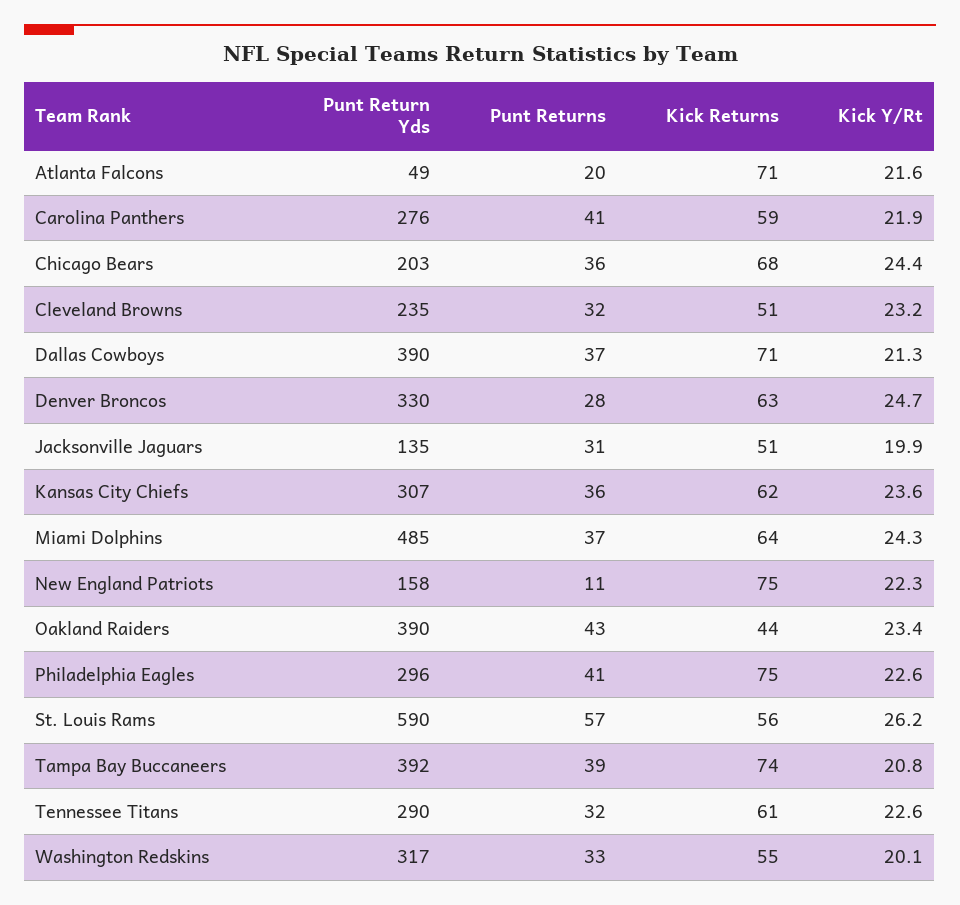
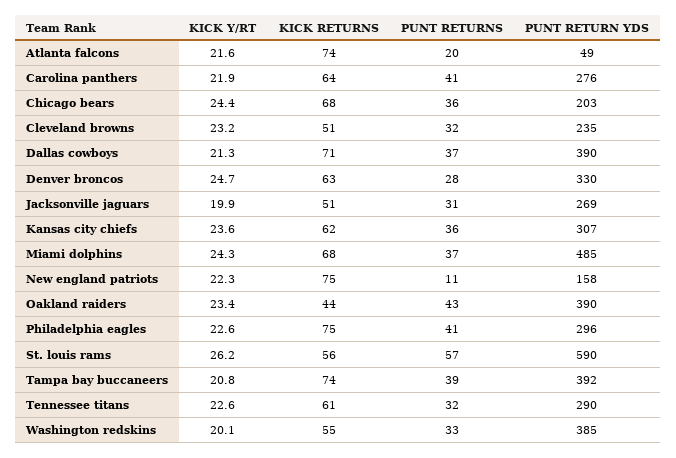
  {
    "Punt Return Yds": {
      "Atlanta Falcons": 49,
      "Carolina Panthers": 276,
      "Chicago Bears": 203,
      "Cleveland Browns": 235,
      "Dallas Cowboys": 390,
      "Denver Broncos": 330,
-     "Jacksonville Jaguars": 135,
+     "Jacksonville Jaguars": 269,
      "Kansas City Chiefs": 307,
      "Miami Dolphins": 485,
      "New England Patriots": 158,
      "Oakland Raiders": 390,
      "Philadelphia Eagles": 296,
      "St. Louis Rams": 590,
      "Tampa Bay Buccaneers": 392,
      "Tennessee Titans": 290,
-     "Washington Redskins": 317
+     "Washington Redskins": 385
    },
    "Punt Returns": {
      "Atlanta Falcons": 20,
      "Carolina Panthers": 41,
      "Chicago Bears": 36,
      "Cleveland Browns": 32,
      "Dallas Cowboys": 37,
      "Denver Broncos": 28,
      "Jacksonville Jaguars": 31,
      "Kansas City Chiefs": 36,
      "Miami Dolphins": 37,
      "New England Patriots": 11,
      "Oakland Raiders": 43,
      "Philadelphia Eagles": 41,
      "St. Louis Rams": 57,
      "Tampa Bay Buccaneers": 39,
      "Tennessee Titans": 32,
      "Washington Redskins": 33
    },
    "Kick Returns": {
-     "Atlanta Falcons": 71,
+     "Atlanta Falcons": 74,
-     "Carolina Panthers": 59,
+     "Carolina Panthers": 64,
      "Chicago Bears": 68,
      "Cleveland Browns": 51,
      "Dallas Cowboys": 71,
      "Denver Broncos": 63,
      "Jacksonville Jaguars": 51,
      "Kansas City Chiefs": 62,
-     "Miami Dolphins": 64,
+     "Miami Dolphins": 68,
      "New England Patriots": 75,
      "Oakland Raiders": 44,
      "Philadelphia Eagles": 75,
      "St. Louis Rams": 56,
      "Tampa Bay Buccaneers": 74,
      "Tennessee Titans": 61,
      "Washington Redskins": 55
    },
    "Kick Y/Rt": {
      "Atlanta Falcons": 21.6,
      "Carolina Panthers": 21.9,
      "Chicago Bears": 24.4,
      "Cleveland Browns": 23.2,
      "Dallas Cowboys": 21.3,
      "Denver Broncos": 24.7,
      "Jacksonville Jaguars": 19.9,
      "Kansas City Chiefs": 23.6,
      "Miami Dolphins": 24.3,
      "New England Patriots": 22.3,
      "Oakland Raiders": 23.4,
      "Philadelphia Eagles": 22.6,
      "St. Louis Rams": 26.2,
      "Tampa Bay Buccaneers": 20.8,
      "Tennessee Titans": 22.6,
      "Washington Redskins": 20.1
    }
  }

